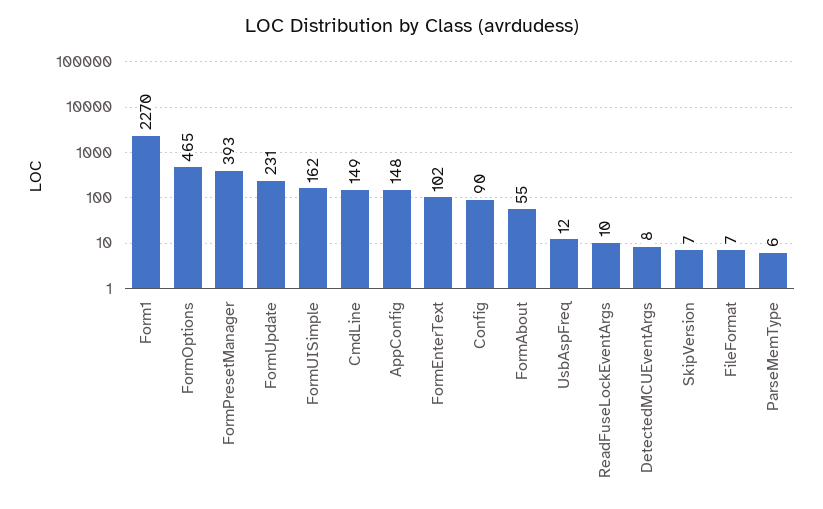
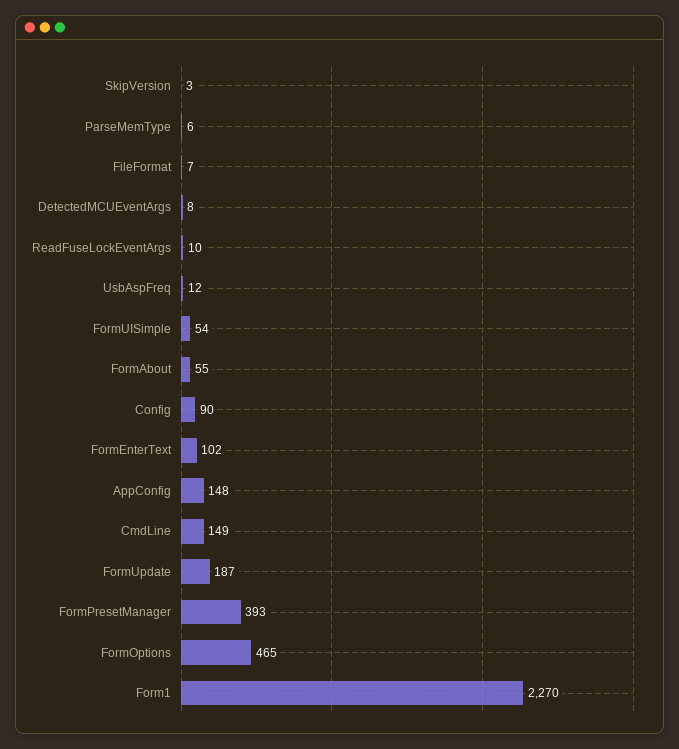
  {
    "Form1": 2270,
    "FormOptions": 465,
    "FormPresetManager": 393,
-   "FormUpdate": 231,
+   "FormUpdate": 187,
-   "FormUISimple": 162,
+   "FormUISimple": 54,
    "CmdLine": 149,
    "AppConfig": 148,
    "FormEnterText": 102,
    "Config": 90,
    "FormAbout": 55,
    "UsbAspFreq": 12,
    "ReadFuseLockEventArgs": 10,
    "DetectedMCUEventArgs": 8,
-   "SkipVersion": 7,
+   "SkipVersion": 3,
    "FileFormat": 7,
    "ParseMemType": 6
  }

